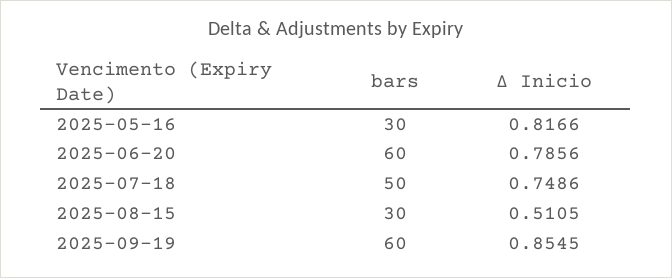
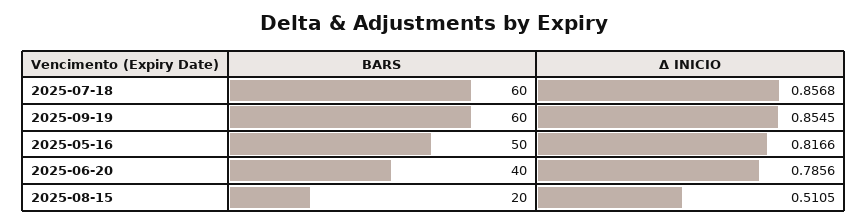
  {
    "bars": {
-     "2025-05-16": 30,
+     "2025-05-16": 50,
-     "2025-06-20": 60,
+     "2025-06-20": 40,
-     "2025-07-18": 50,
+     "2025-07-18": 60,
-     "2025-08-15": 30,
+     "2025-08-15": 20,
      "2025-09-19": 60
    },
    "Δ Inicio": {
      "2025-05-16": 0.8166,
      "2025-06-20": 0.7856,
-     "2025-07-18": 0.7486,
+     "2025-07-18": 0.8568,
      "2025-08-15": 0.5105,
      "2025-09-19": 0.8545
    }
  }

